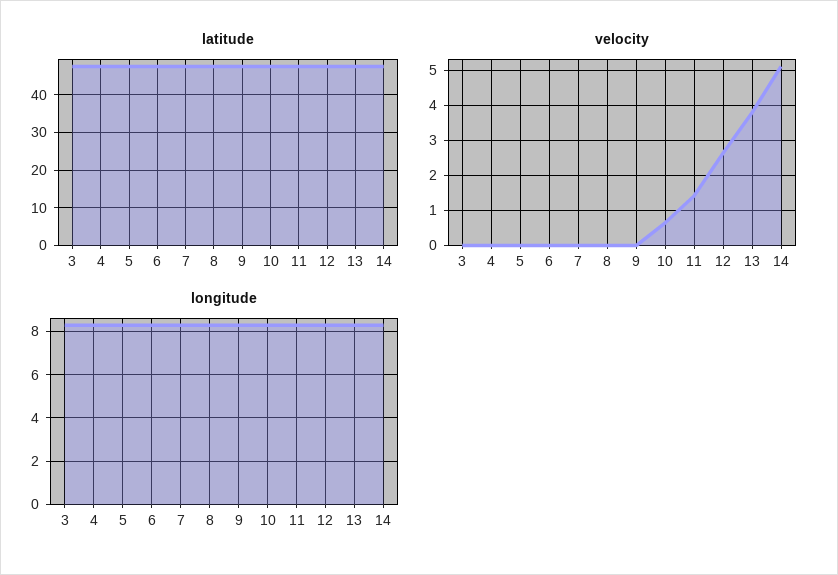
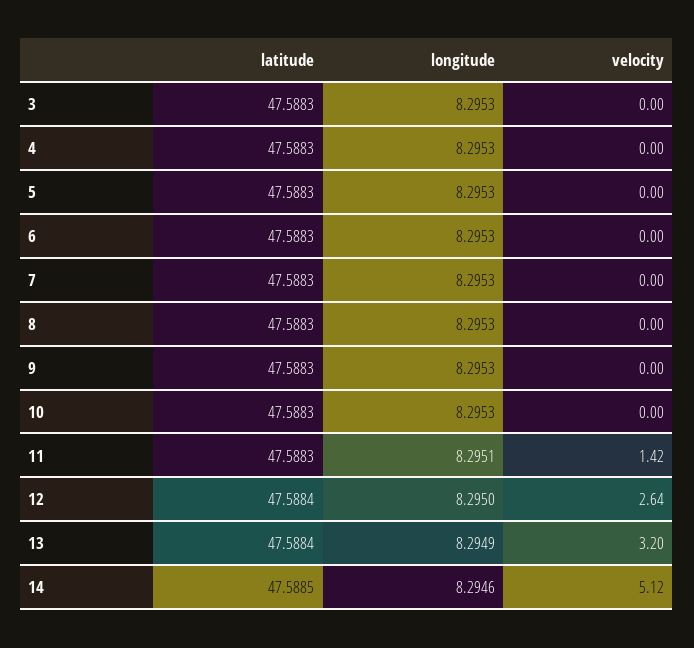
  {
    "latitude": {
      "3": 47.5883,
      "4": 47.5883,
      "5": 47.5883,
      "6": 47.5883,
      "7": 47.5883,
      "8": 47.5883,
      "9": 47.5883,
      "10": 47.5883,
      "11": 47.5883,
      "12": 47.5884,
      "13": 47.5884,
      "14": 47.5885
    },
    "velocity": {
      "3": 0,
      "4": 0,
      "5": 0,
      "6": 0,
      "7": 0,
      "8": 0,
      "9": 0,
-     "10": 0.6,
+     "10": 0,
      "11": 1.42,
      "12": 2.64,
-     "13": 3.8,
+     "13": 3.2,
      "14": 5.12
    },
    "longitude": {
      "3": 8.2953,
      "4": 8.2953,
      "5": 8.2953,
      "6": 8.2953,
      "7": 8.2953,
      "8": 8.2953,
      "9": 8.2953,
      "10": 8.2953,
      "11": 8.2951,
      "12": 8.295,
      "13": 8.2949,
      "14": 8.2946
    }
  }

